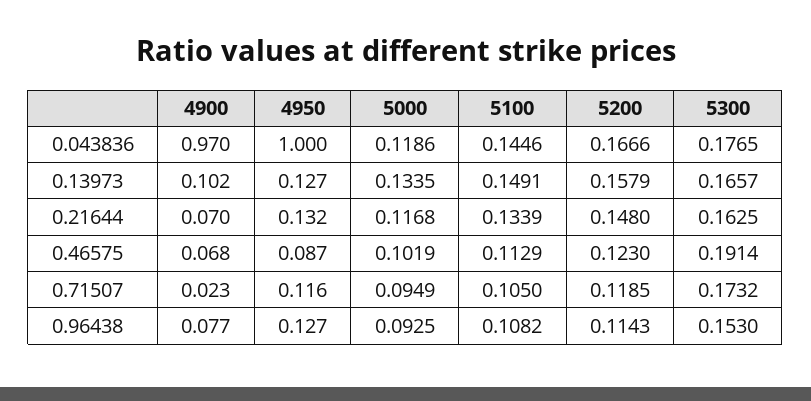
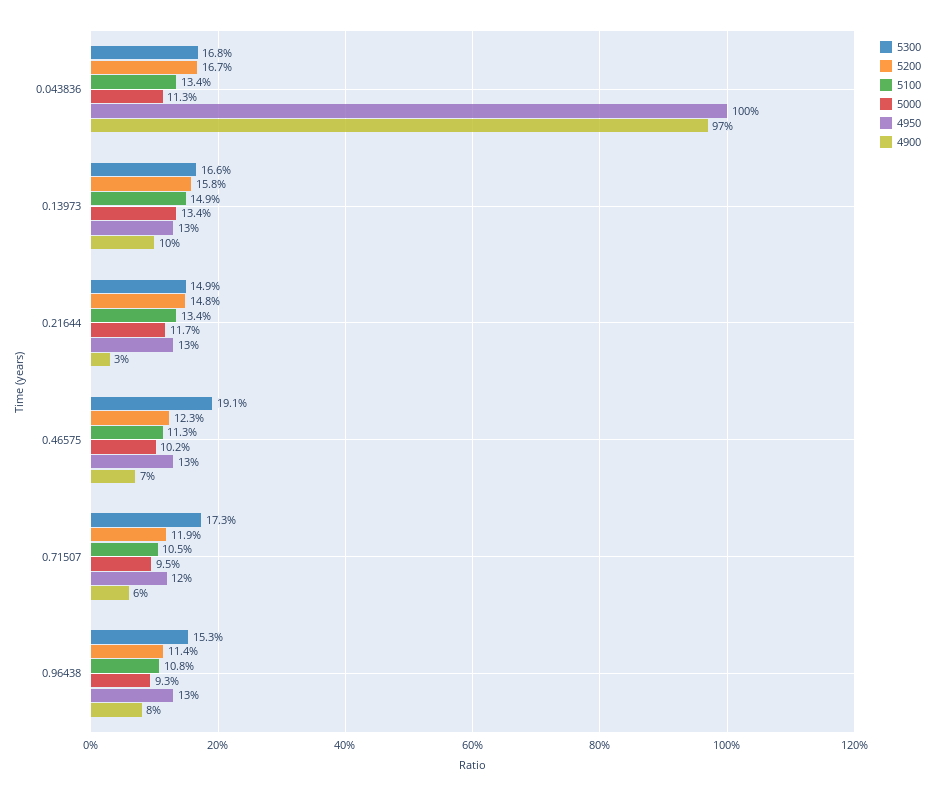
  {
    "4900": {
      "0.043836": 0.97,
      "0.13973": 0.102,
-     "0.21644": 0.07,
+     "0.21644": 0.03,
      "0.46575": 0.068,
-     "0.71507": 0.023,
+     "0.71507": 0.06,
      "0.96438": 0.077
    },
    "4950": {
      "0.043836": 1,
      "0.13973": 0.127,
      "0.21644": 0.132,
-     "0.46575": 0.087,
+     "0.46575": 0.13,
      "0.71507": 0.116,
      "0.96438": 0.127
    },
    "5000": {
-     "0.043836": 0.1186,
+     "0.043836": 0.113,
      "0.13973": 0.1335,
      "0.21644": 0.1168,
      "0.46575": 0.1019,
      "0.71507": 0.0949,
      "0.96438": 0.0925
    },
    "5100": {
-     "0.043836": 0.1446,
+     "0.043836": 0.134,
      "0.13973": 0.1491,
      "0.21644": 0.1339,
      "0.46575": 0.1129,
      "0.71507": 0.105,
      "0.96438": 0.1082
    },
    "5200": {
      "0.043836": 0.1666,
      "0.13973": 0.1579,
      "0.21644": 0.148,
      "0.46575": 0.123,
      "0.71507": 0.1185,
      "0.96438": 0.1143
    },
    "5300": {
-     "0.043836": 0.1765,
+     "0.043836": 0.168,
      "0.13973": 0.1657,
-     "0.21644": 0.1625,
+     "0.21644": 0.149,
      "0.46575": 0.1914,
      "0.71507": 0.1732,
      "0.96438": 0.153
    }
  }

